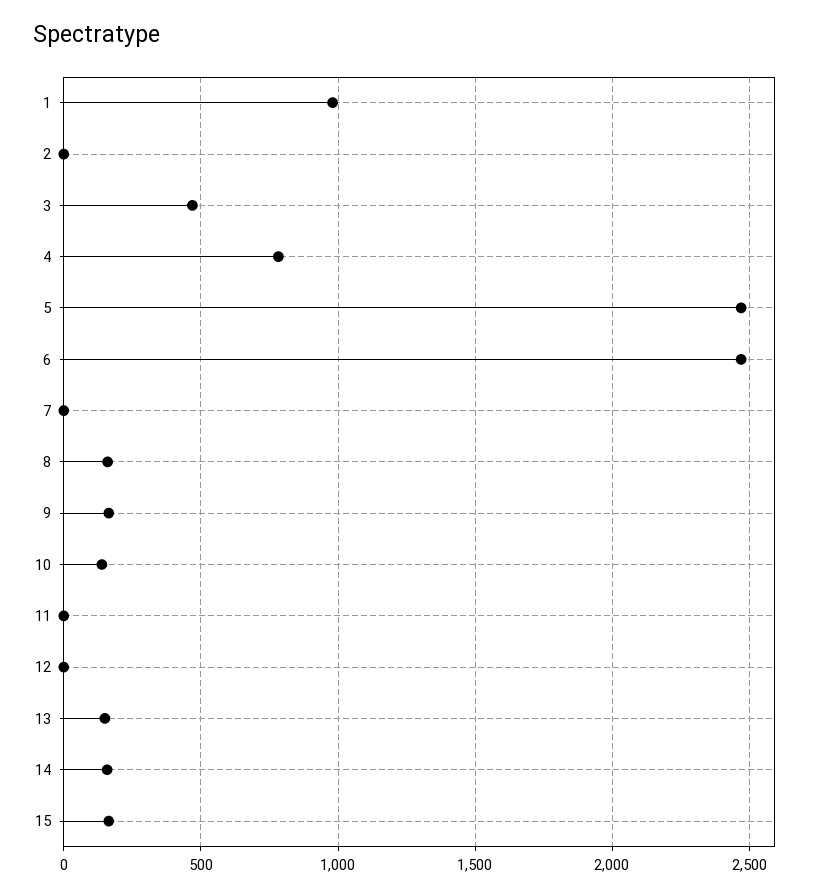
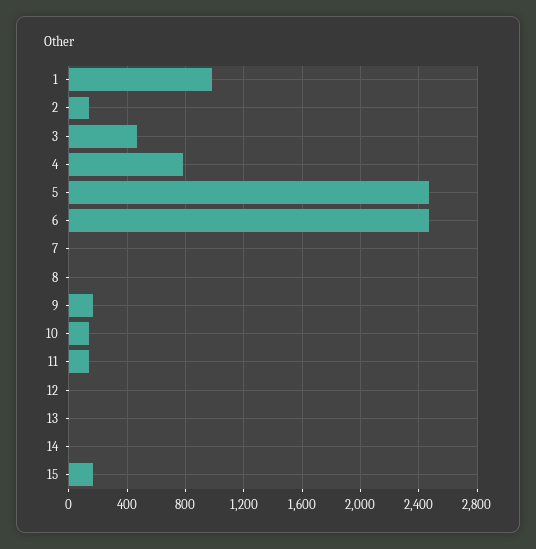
  {
    "1": 1000,
-   "2": 0,
+   "2": 150,
    "3": 450,
    "4": 800,
    "5": 2450,
    "6": 2450,
    "7": 0,
-   "8": 150,
+   "8": 0,
    "9": 150,
    "10": 150,
-   "11": 0,
+   "11": 150,
    "12": 0,
-   "13": 150,
+   "13": 0,
-   "14": 150,
+   "14": 0,
    "15": 150
  }

